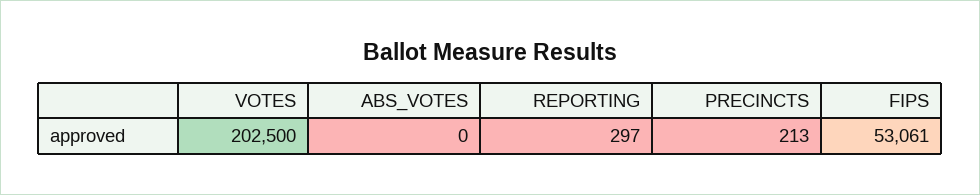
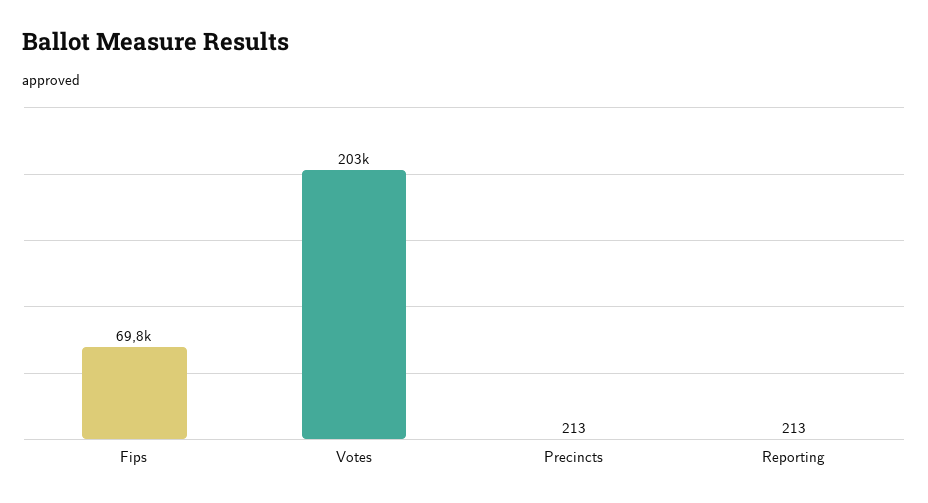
  {
    "VOTES": 202500,
-   "ABS_VOTES": 0,
-   "REPORTING": 297,
+   "REPORTING": 213,
    "PRECINCTS": 213,
-   "FIPS": 53061
+   "FIPS": 69800
  }

